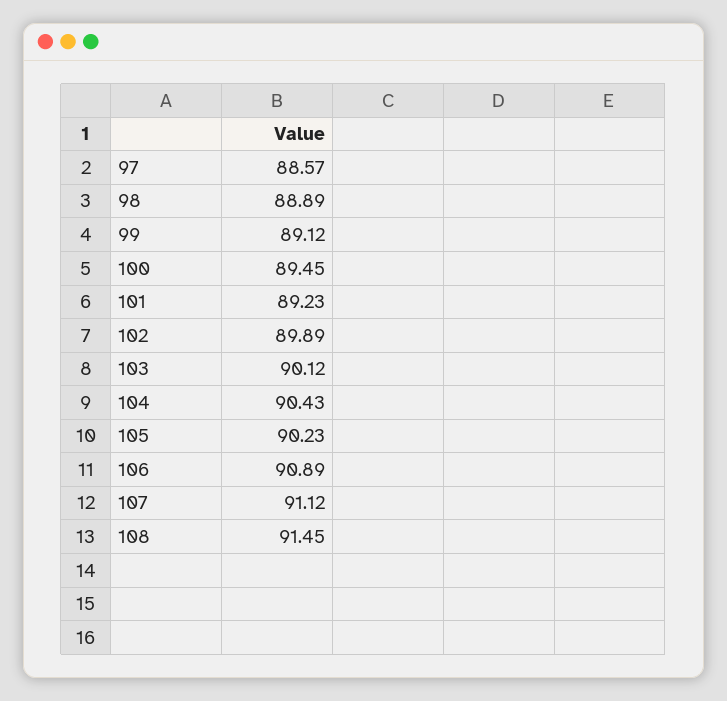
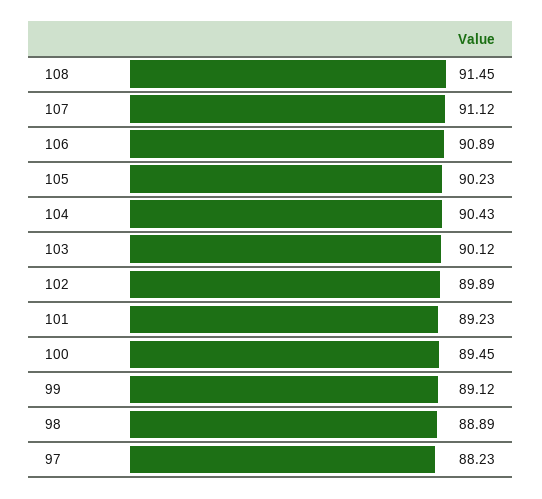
  {
-   "97": 88.57,
+   "97": 88.23,
    "98": 88.89,
    "99": 89.12,
    "100": 89.45,
    "101": 89.23,
    "102": 89.89,
    "103": 90.12,
    "104": 90.43,
    "105": 90.23,
    "106": 90.89,
    "107": 91.12,
    "108": 91.45
  }

